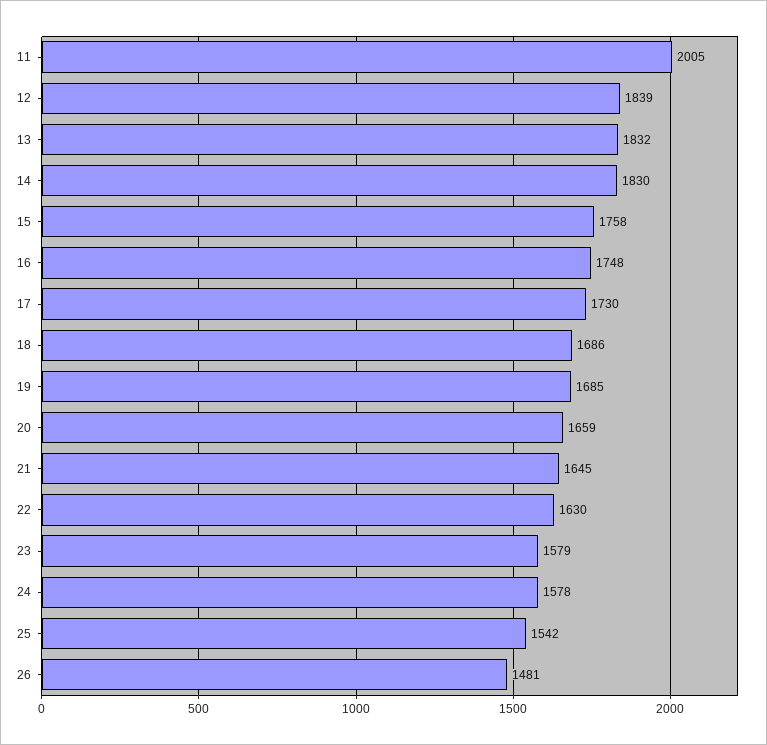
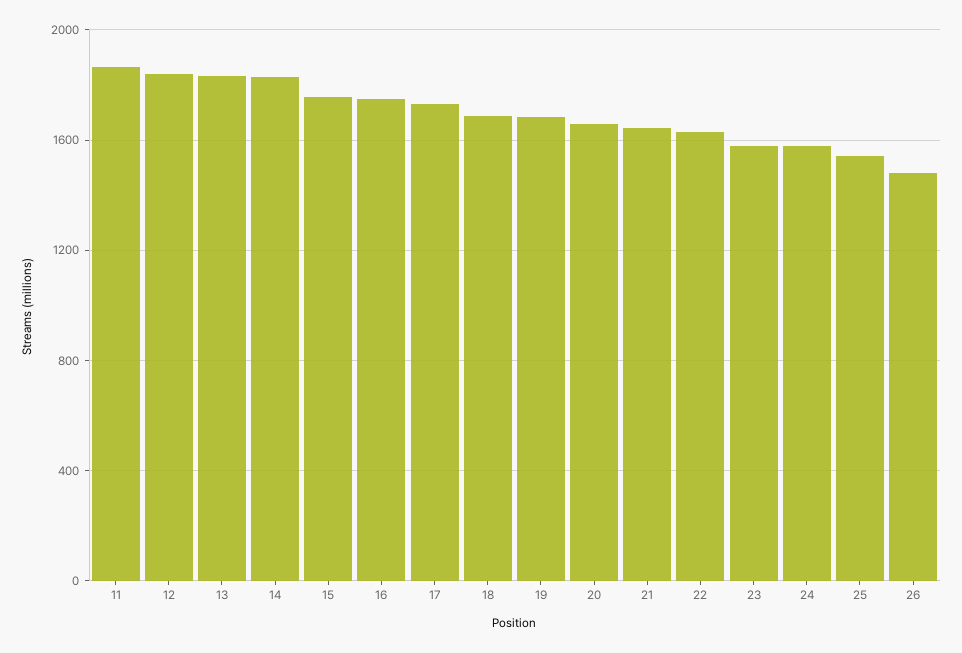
  {
-   "11": 2005,
+   "11": 1850,
    "12": 1839,
    "13": 1832,
    "14": 1830,
    "15": 1758,
    "16": 1748,
    "17": 1730,
    "18": 1686,
    "19": 1685,
    "20": 1659,
    "21": 1645,
    "22": 1630,
    "23": 1579,
    "24": 1578,
    "25": 1542,
    "26": 1481
  }

